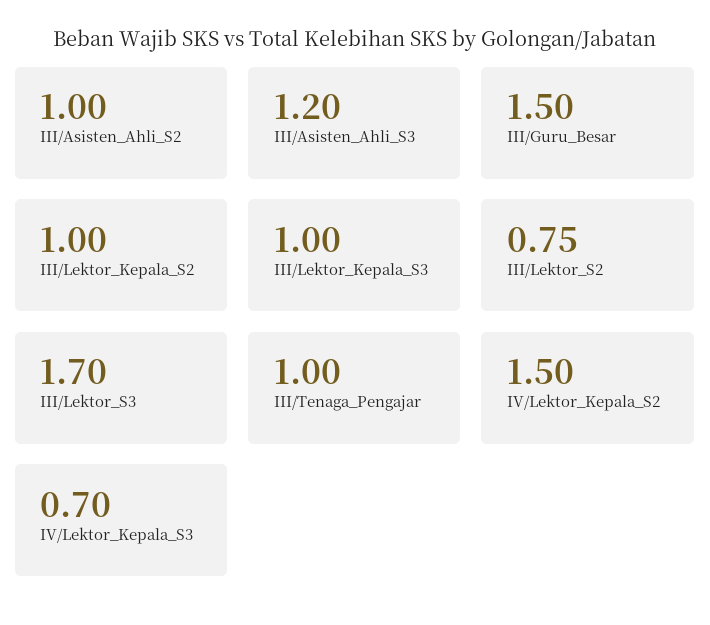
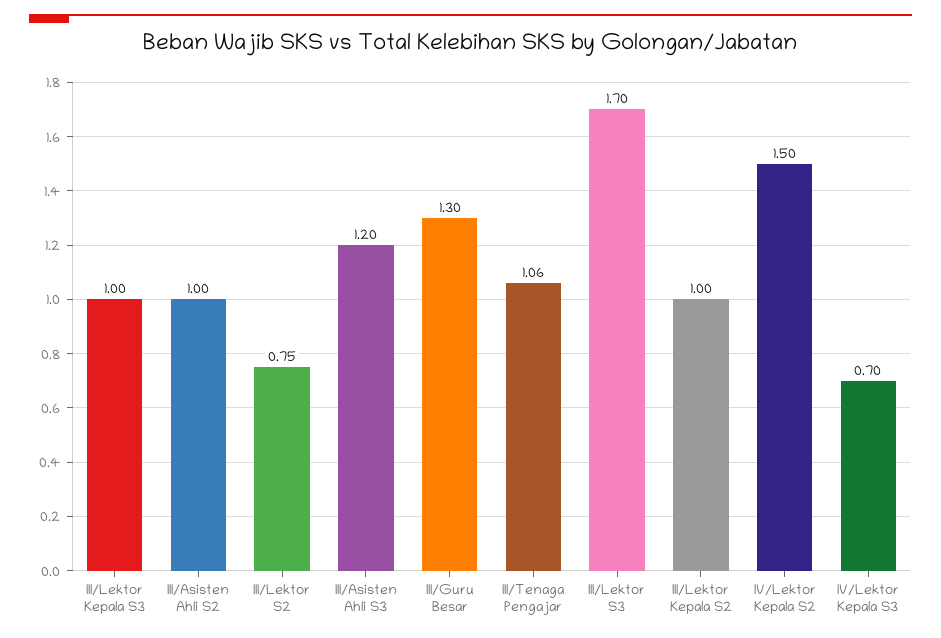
  {
    "III/Asisten_Ahli_S2": 1,
    "III/Asisten_Ahli_S3": 1.2,
-   "III/Guru_Besar": 1.5,
+   "III/Guru_Besar": 1.3,
    "III/Lektor_Kepala_S2": 1,
    "III/Lektor_Kepala_S3": 1,
    "III/Lektor_S2": 0.75,
    "III/Lektor_S3": 1.7,
-   "III/Tenaga_Pengajar": 1,
+   "III/Tenaga_Pengajar": 1.06,
    "IV/Lektor_Kepala_S2": 1.5,
    "IV/Lektor_Kepala_S3": 0.7
  }

